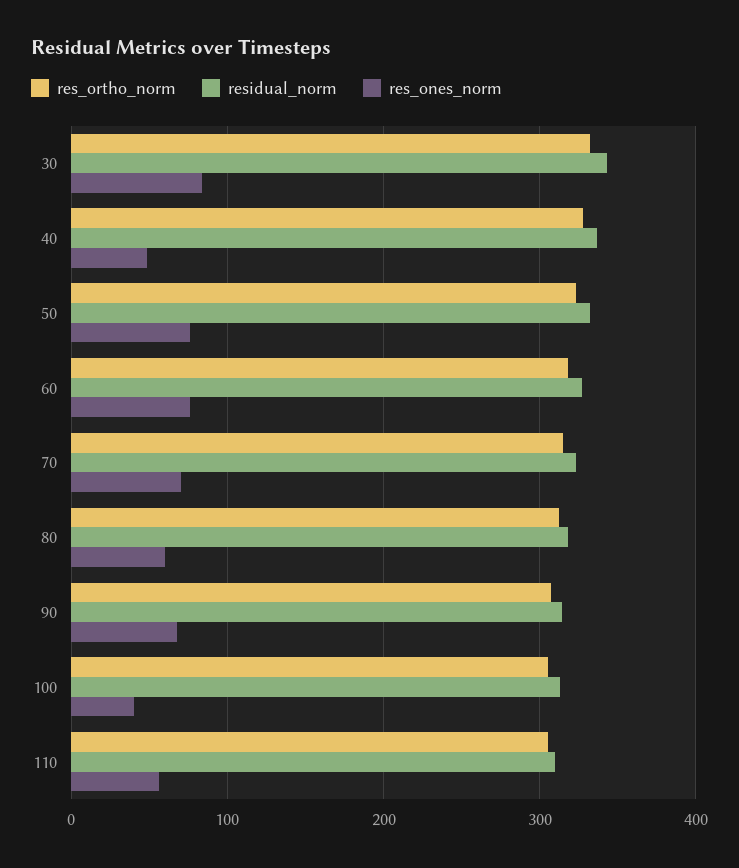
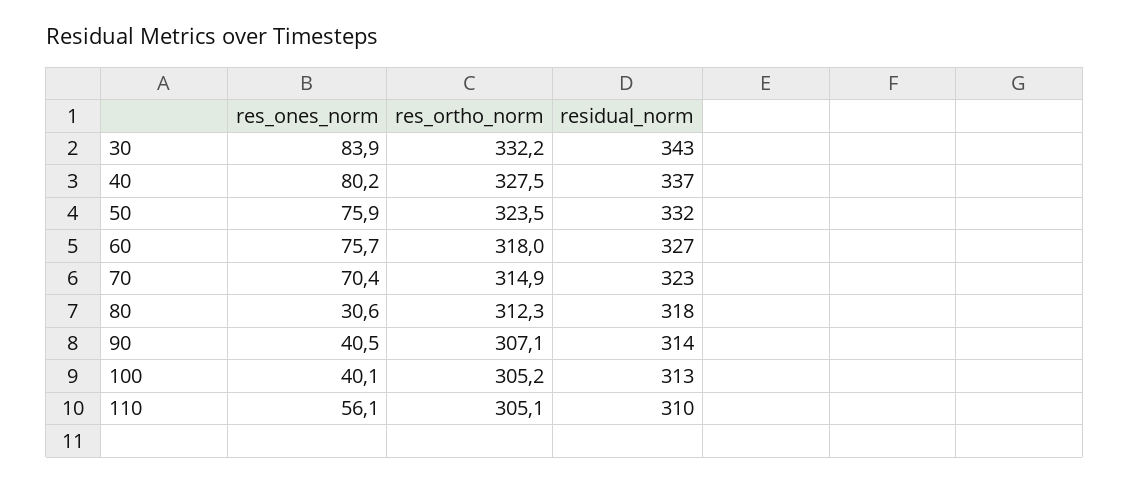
  {
    "res_ortho_norm": {
      "30": 332.2,
      "40": 327.5,
      "50": 323.5,
      "60": 318,
      "70": 314.9,
      "80": 312.3,
      "90": 307.1,
      "100": 305.2,
      "110": 305.1
    },
    "residual_norm": {
      "30": 343,
      "40": 337,
      "50": 332,
      "60": 327,
      "70": 323,
      "80": 318,
      "90": 314,
      "100": 313,
      "110": 310
    },
    "res_ones_norm": {
      "30": 83.9,
-     "40": 50,
+     "40": 80.2,
      "50": 75.9,
      "60": 75.7,
      "70": 70.4,
-     "80": 60,
+     "80": 30.6,
-     "90": 70,
+     "90": 40.5,
      "100": 40.1,
      "110": 56.1
    }
  }

